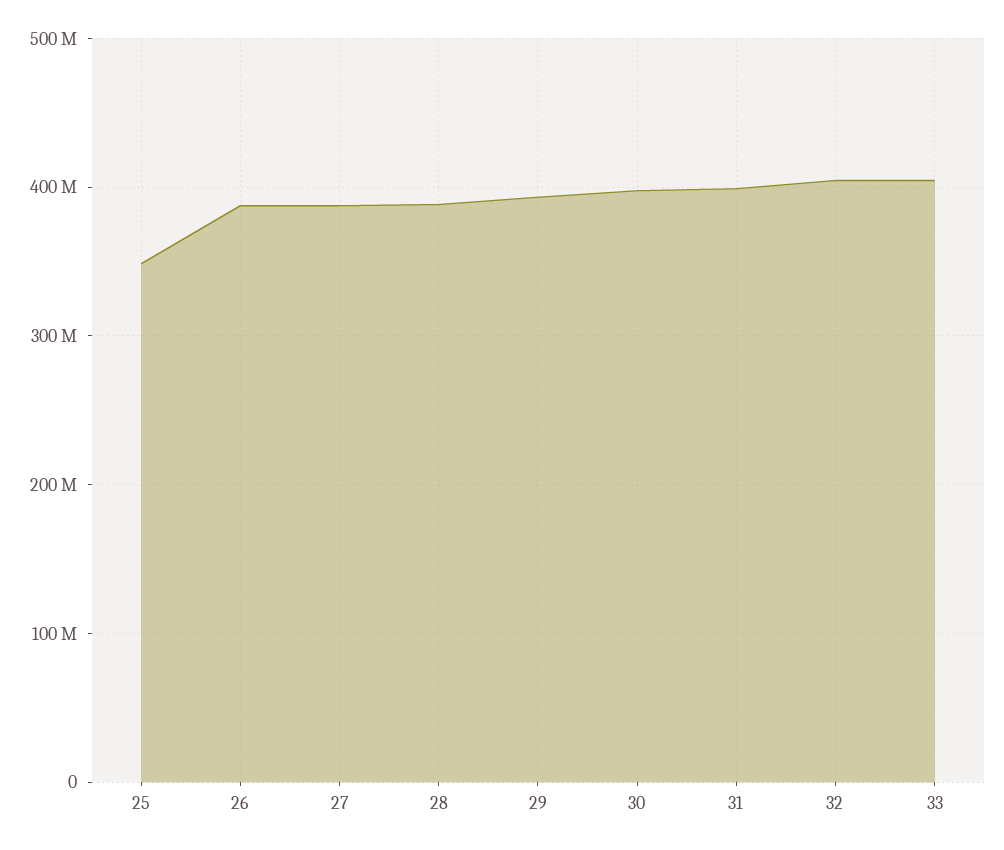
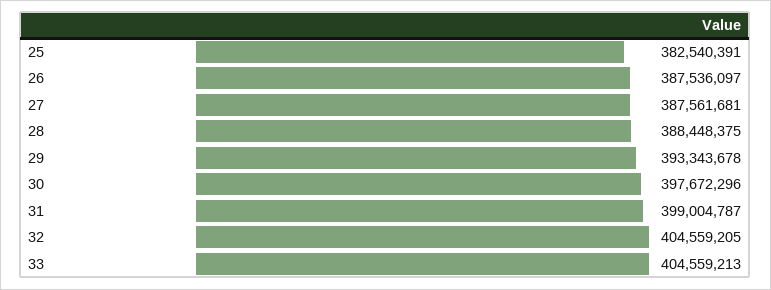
  {
-   "25": 350000000,
+   "25": 382540391,
    "26": 387536097,
    "27": 387561681,
    "28": 388448375,
    "29": 393343678,
    "30": 397672296,
    "31": 399004787,
    "32": 404559205,
    "33": 404559213
  }

